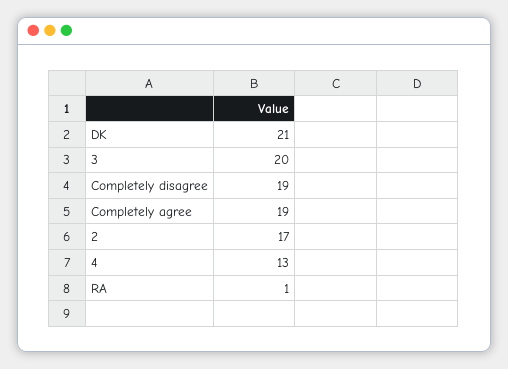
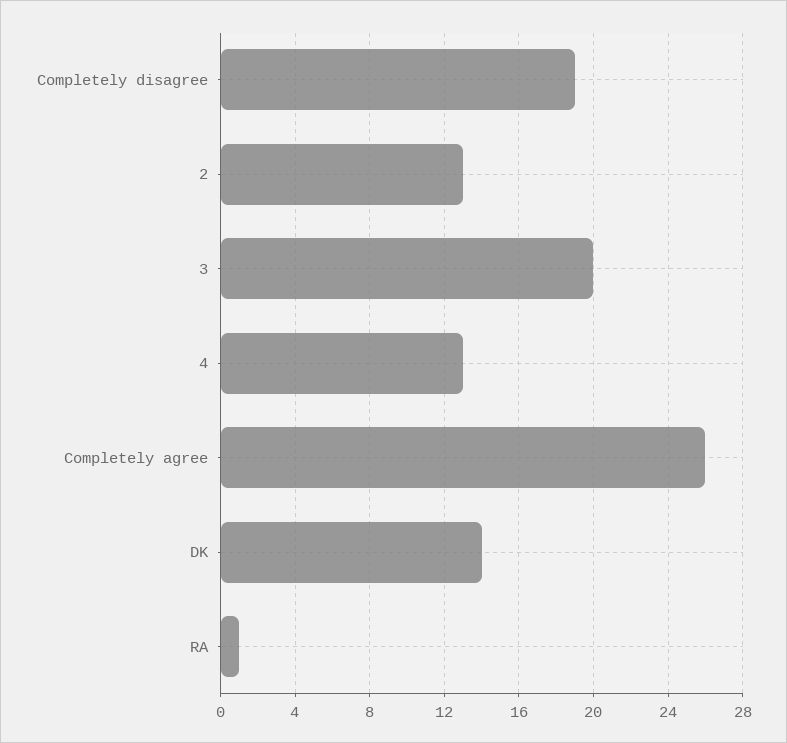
  {
-   "DK": 21,
+   "DK": 14,
    "3": 20,
    "Completely disagree": 19,
-   "Completely agree": 19,
+   "Completely agree": 26,
-   "2": 17,
+   "2": 13,
    "4": 13,
    "RA": 1
  }

